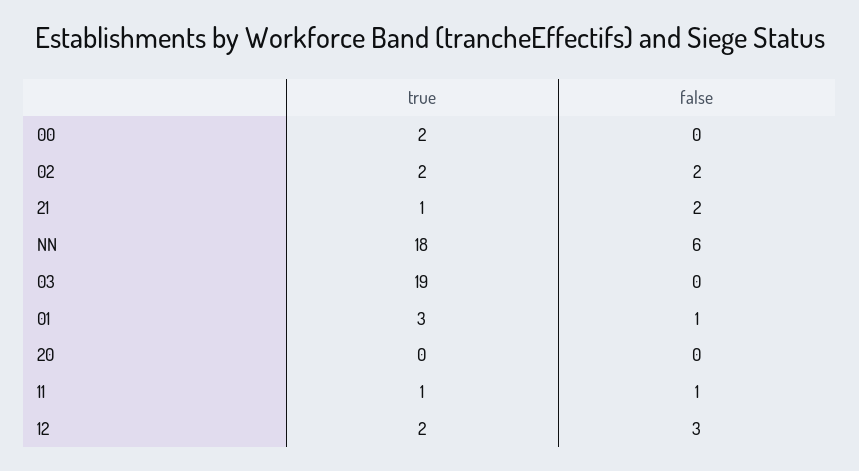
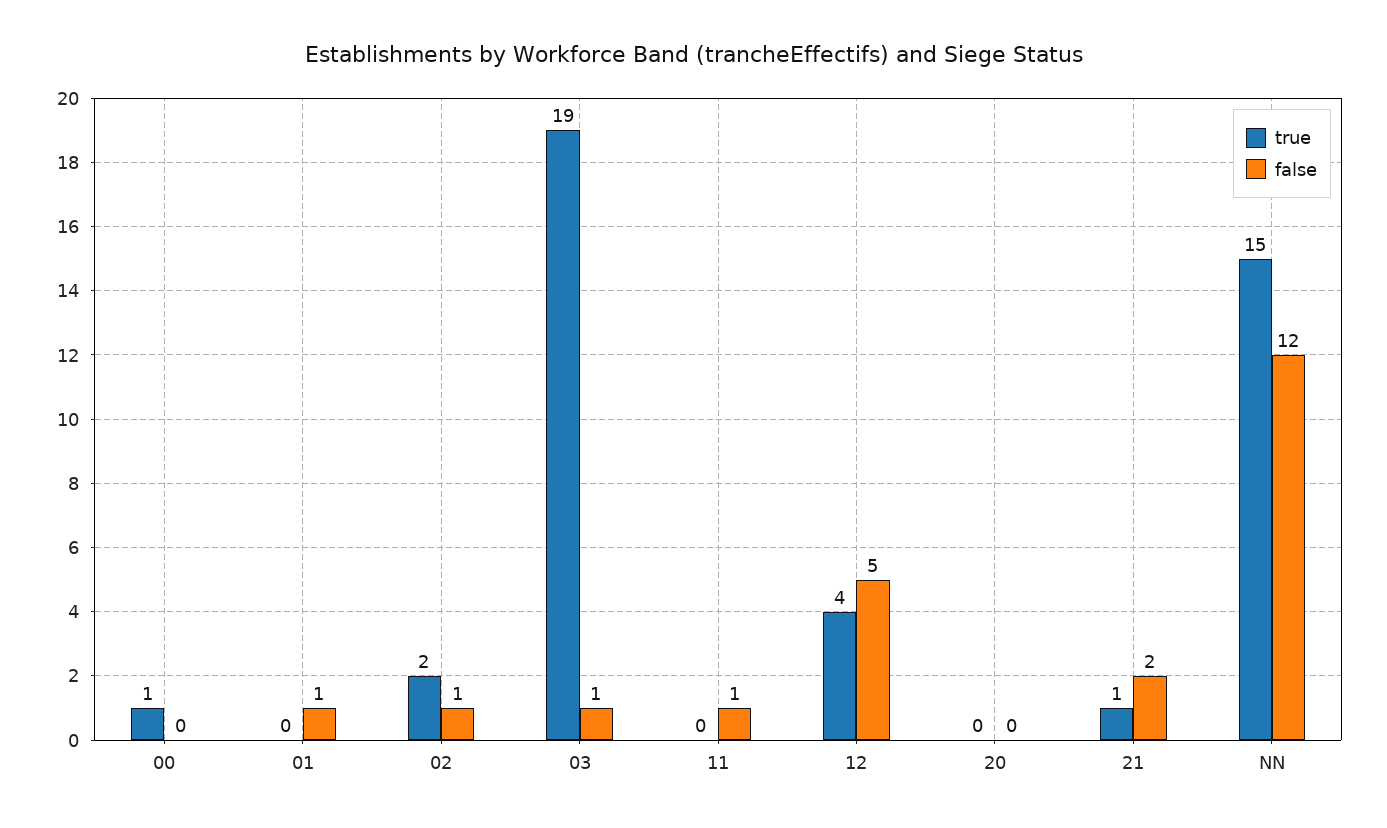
  {
    "true": {
-     "00": 2,
+     "00": 1,
      "02": 2,
      "21": 1,
-     "NN": 18,
+     "NN": 15,
      "03": 19,
-     "01": 3,
+     "01": 0,
      "20": 0,
-     "11": 1,
+     "11": 0,
-     "12": 2
+     "12": 4
    },
    "false": {
      "00": 0,
-     "02": 2,
+     "02": 1,
      "21": 2,
-     "NN": 6,
+     "NN": 12,
-     "03": 0,
+     "03": 1,
      "01": 1,
      "20": 0,
      "11": 1,
-     "12": 3
+     "12": 5
    }
  }

